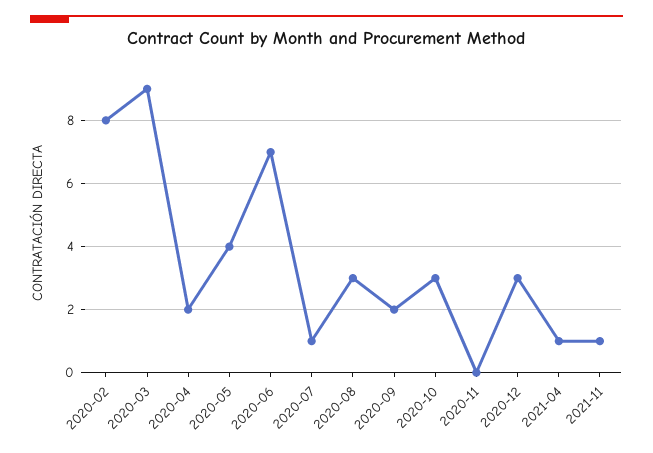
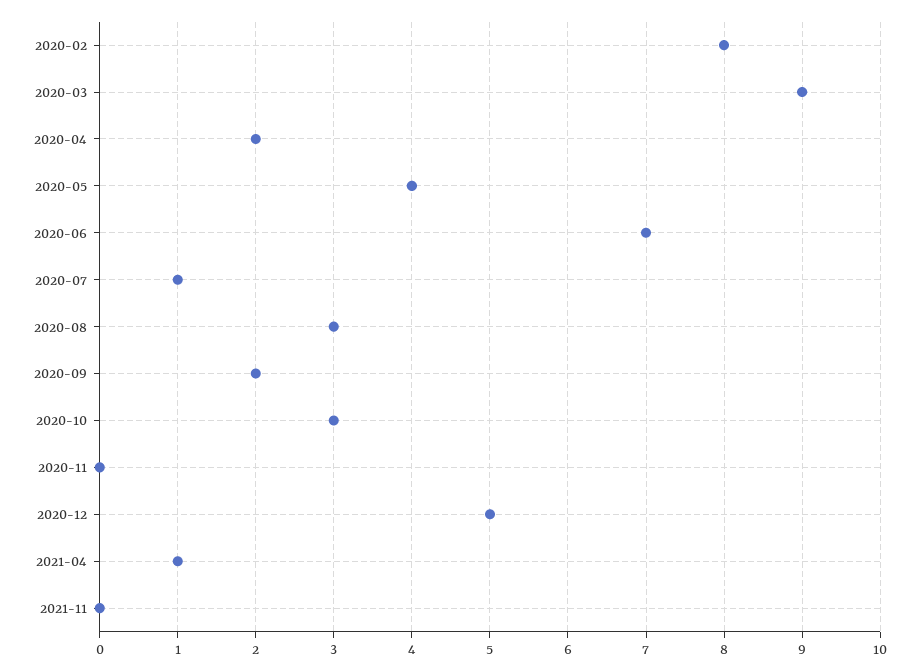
  {
    "2020-02": 8,
    "2020-03": 9,
    "2020-04": 2,
    "2020-05": 4,
    "2020-06": 7,
    "2020-07": 1,
    "2020-08": 3,
    "2020-09": 2,
    "2020-10": 3,
    "2020-11": 0,
-   "2020-12": 3,
+   "2020-12": 5,
    "2021-04": 1,
-   "2021-11": 1
+   "2021-11": 0
  }

